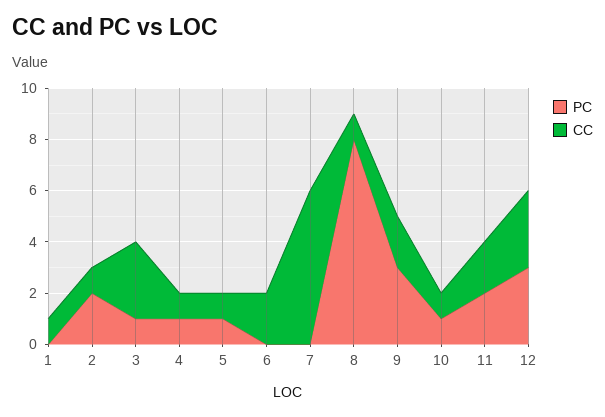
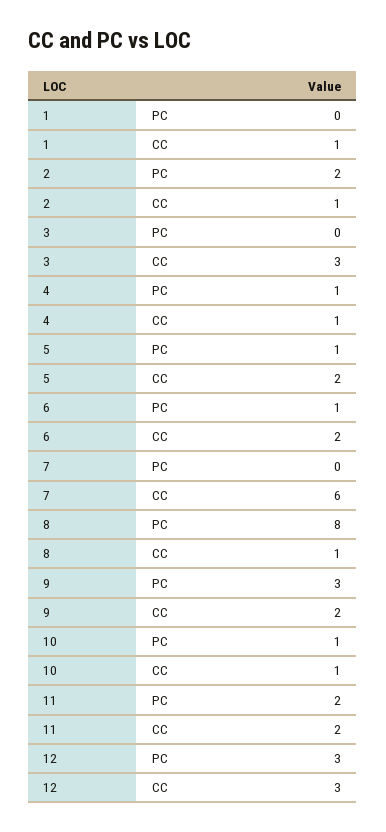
  {
    "PC": {
      "1": 0,
      "2": 2,
-     "3": 1,
+     "3": 0,
      "4": 1,
      "5": 1,
-     "6": 0,
+     "6": 1,
      "7": 0,
      "8": 8,
      "9": 3,
      "10": 1,
      "11": 2,
      "12": 3
    },
    "CC": {
      "1": 1,
      "2": 1,
      "3": 3,
      "4": 1,
-     "5": 1,
+     "5": 2,
      "6": 2,
      "7": 6,
      "8": 1,
      "9": 2,
      "10": 1,
      "11": 2,
      "12": 3
    }
  }

